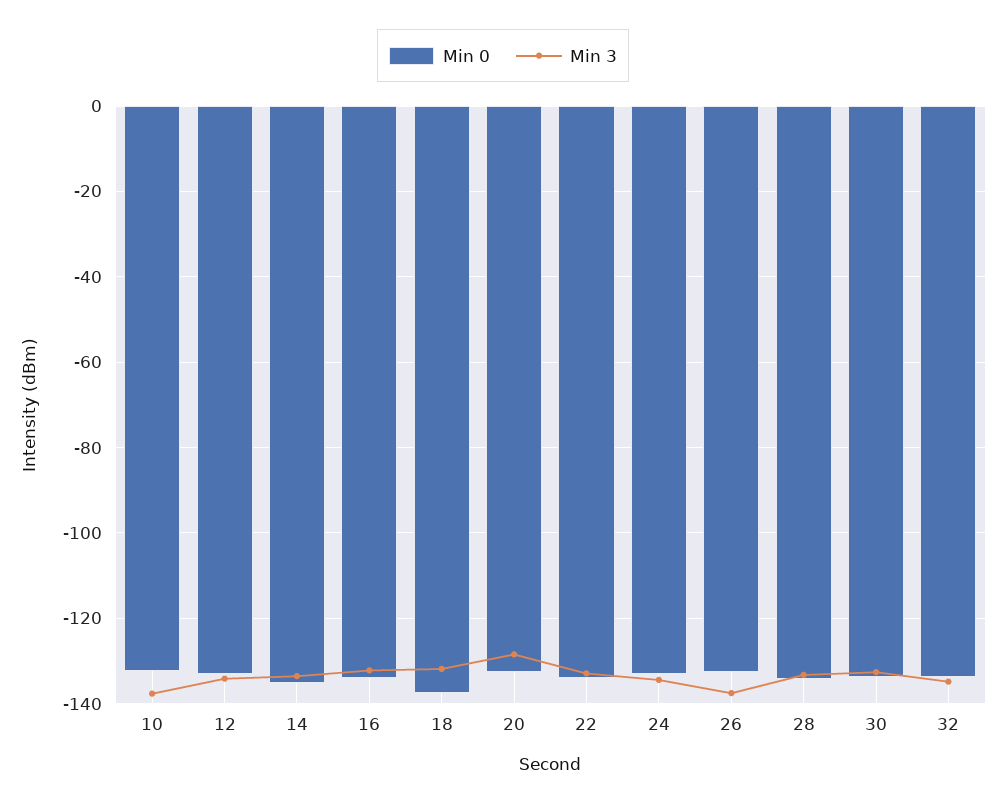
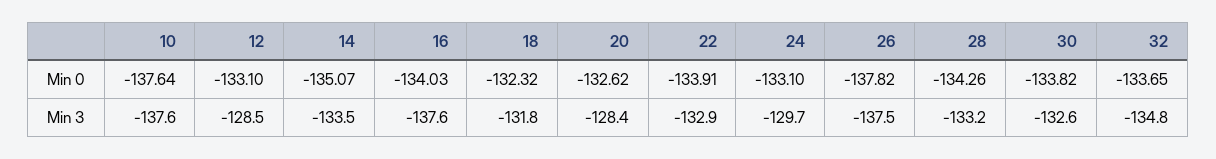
  {
    "Min 0": {
-     "10": -132,
+     "10": -137.64,
      "12": -133.1,
      "14": -135.07,
      "16": -134.03,
-     "18": -138,
+     "18": -132.32,
      "20": -132.62,
      "22": -133.91,
      "24": -133.1,
-     "26": -132,
+     "26": -137.82,
      "28": -134.26,
      "30": -133.82,
      "32": -133.65
    },
    "Min 3": {
      "10": -137.6,
-     "12": -134,
+     "12": -128.5,
      "14": -133.5,
-     "16": -132,
+     "16": -137.6,
      "18": -131.8,
      "20": -128.4,
      "22": -132.9,
-     "24": -134,
+     "24": -129.7,
      "26": -137.5,
      "28": -133.2,
      "30": -132.6,
      "32": -134.8
    }
  }

